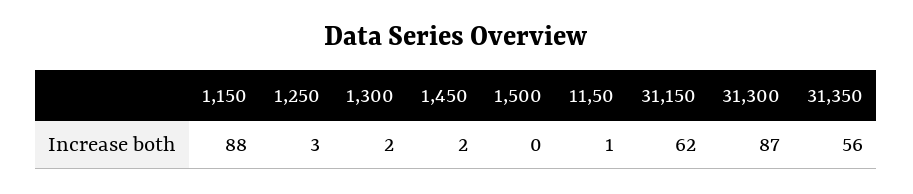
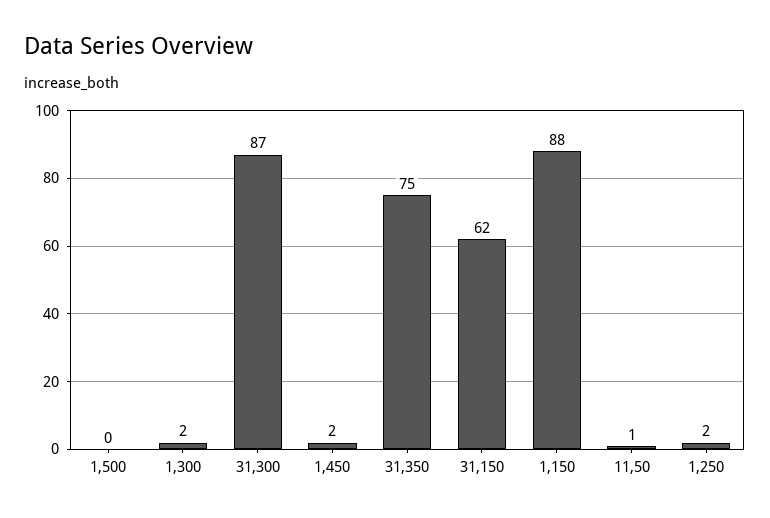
  {
    "1,150": 88,
-   "1,250": 3,
+   "1,250": 2,
    "1,300": 2,
    "1,450": 2,
    "1,500": 0,
    "11,50": 1,
    "31,150": 62,
    "31,300": 87,
-   "31,350": 56
+   "31,350": 75
  }

